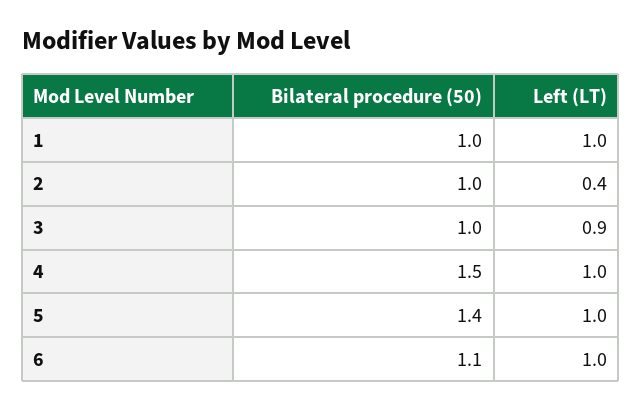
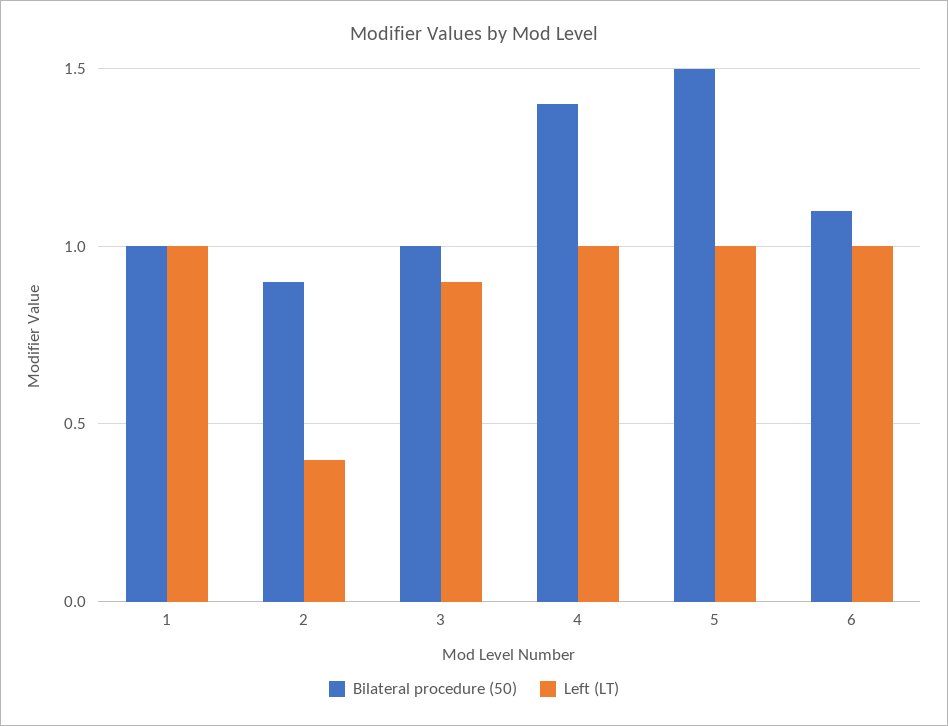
  {
    "Bilateral procedure (50)": {
      "1": 1,
-     "2": 1,
+     "2": 0.9,
      "3": 1,
-     "4": 1.5,
+     "4": 1.4,
-     "5": 1.4,
+     "5": 1.5,
      "6": 1.1
    },
    "Left (LT)": {
      "1": 1,
      "2": 0.4,
      "3": 0.9,
      "4": 1,
      "5": 1,
      "6": 1
    }
  }

